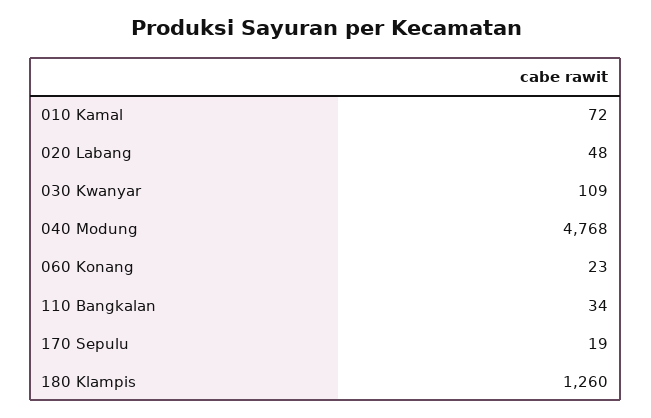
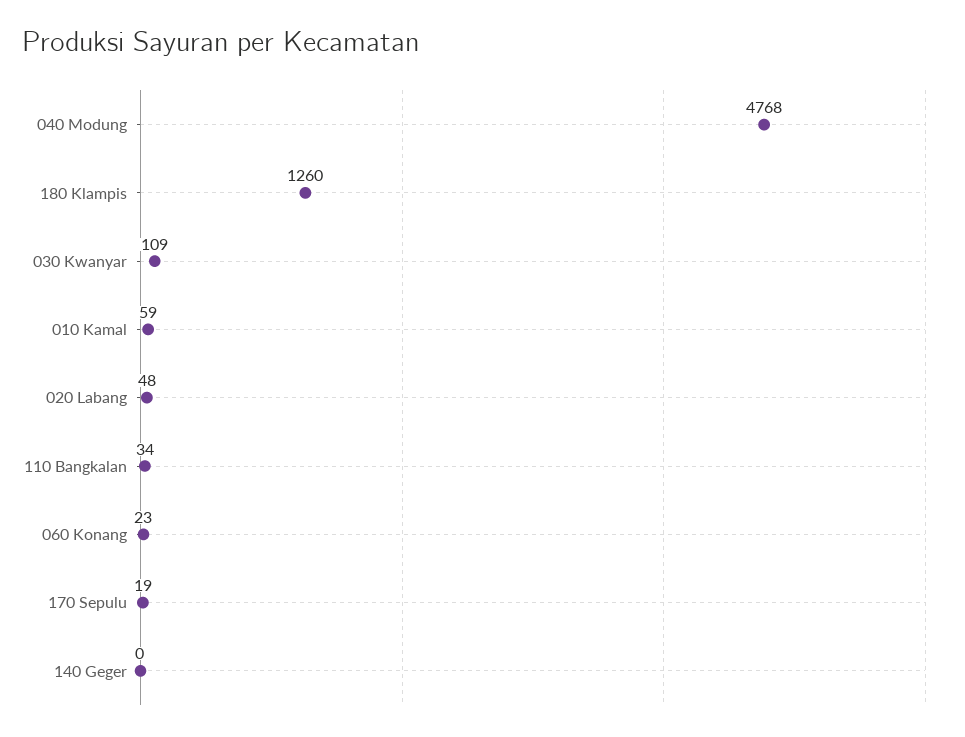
  {
-   "010 Kamal": 72,
+   "010 Kamal": 59,
    "020 Labang": 48,
    "030 Kwanyar": 109,
    "040 Modung": 4768,
    "060 Konang": 23,
    "110 Bangkalan": 34,
    "170 Sepulu": 19,
-   "180 Klampis": 1260
+   "180 Klampis": 1260,
+   "140 Geger": 0
  }

